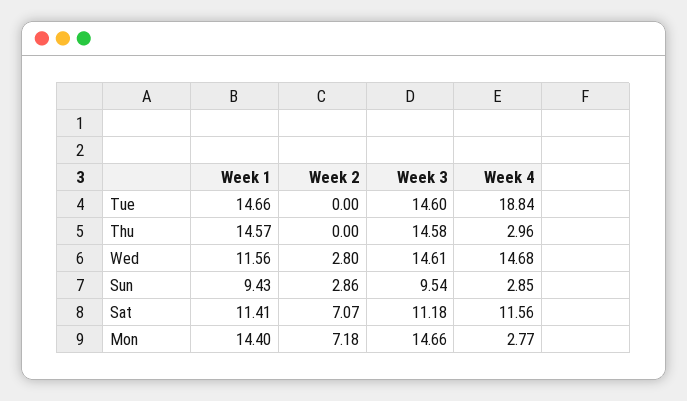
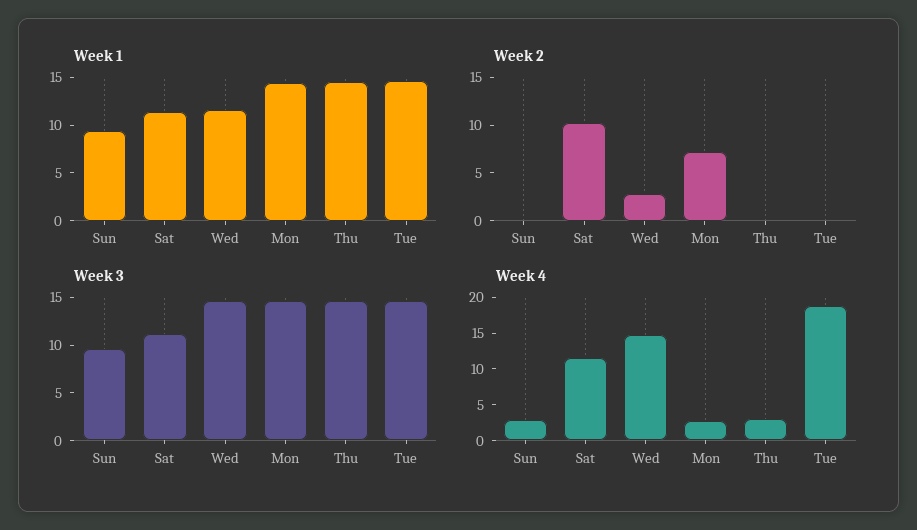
  {
    "Week 1": {
      "Tue": 14.66,
      "Thu": 14.57,
      "Wed": 11.56,
      "Sun": 9.43,
      "Sat": 11.41,
      "Mon": 14.4
    },
    "Week 2": {
      "Tue": 0,
      "Thu": 0,
      "Wed": 2.8,
-     "Sun": 2.86,
+     "Sun": 0,
-     "Sat": 7.07,
+     "Sat": 10,
      "Mon": 7.18
    },
    "Week 3": {
      "Tue": 14.6,
      "Thu": 14.58,
      "Wed": 14.61,
      "Sun": 9.54,
      "Sat": 11.18,
      "Mon": 14.66
    },
    "Week 4": {
      "Tue": 18.84,
      "Thu": 2.96,
      "Wed": 14.68,
      "Sun": 2.85,
      "Sat": 11.56,
      "Mon": 2.77
    }
  }

